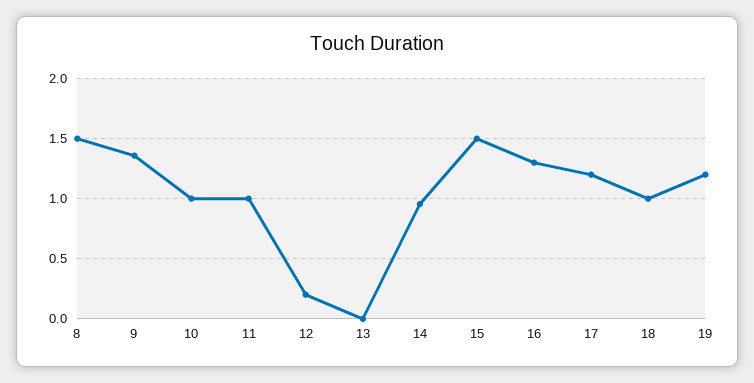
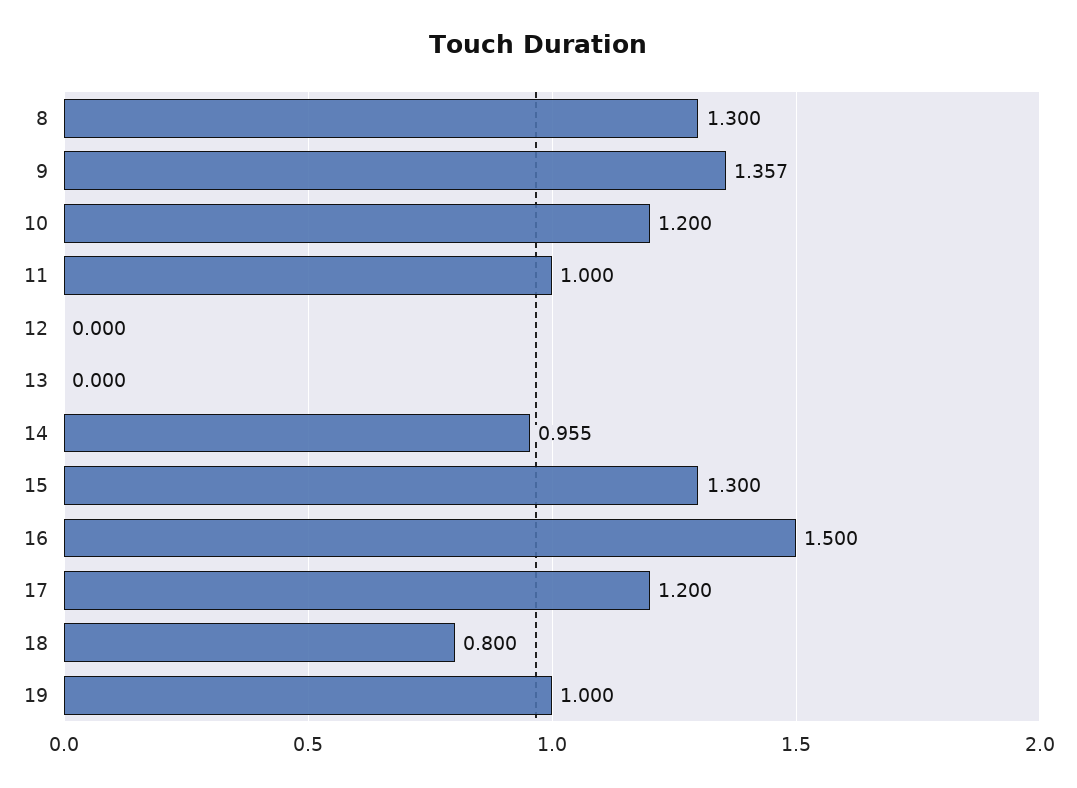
  {
-   "8": 1.5,
+   "8": 1.3,
    "9": 1.357,
-   "10": 1,
+   "10": 1.2,
    "11": 1,
-   "12": 0.2,
+   "12": 0,
    "13": 0,
    "14": 0.955,
-   "15": 1.5,
+   "15": 1.3,
-   "16": 1.3,
+   "16": 1.5,
    "17": 1.2,
-   "18": 1,
+   "18": 0.8,
-   "19": 1.2
+   "19": 1
  }

